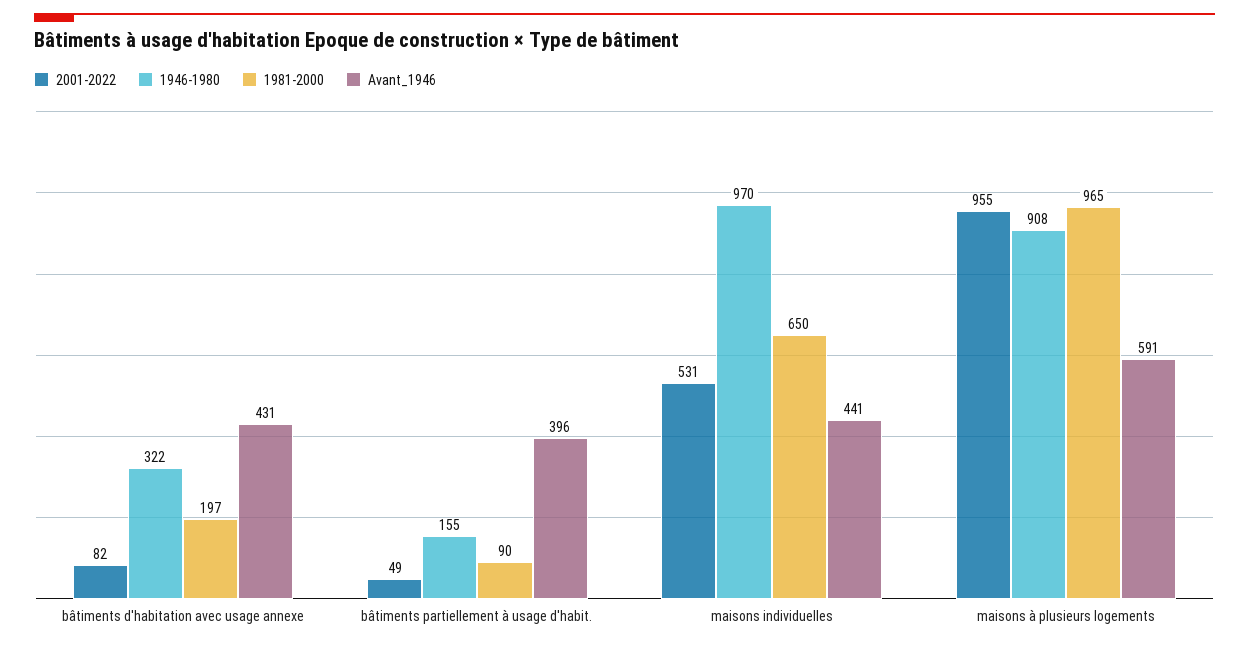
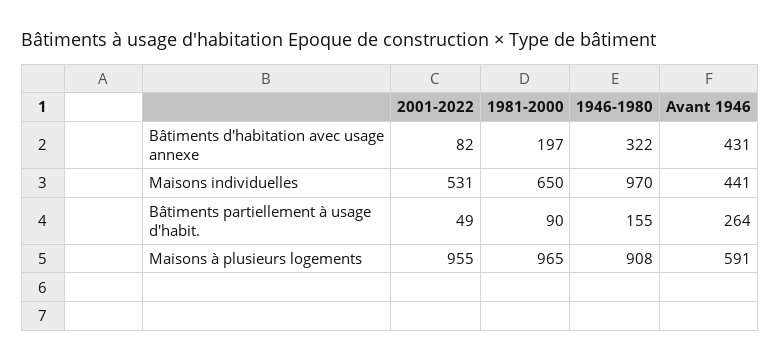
  {
    "2001-2022": {
      "bâtiments d'habitation avec usage annexe": 82,
      "bâtiments partiellement à usage d'habit.": 49,
      "maisons individuelles": 531,
      "maisons à plusieurs logements": 955
    },
    "1946-1980": {
      "bâtiments d'habitation avec usage annexe": 322,
      "bâtiments partiellement à usage d'habit.": 155,
      "maisons individuelles": 970,
      "maisons à plusieurs logements": 908
    },
    "1981-2000": {
      "bâtiments d'habitation avec usage annexe": 197,
      "bâtiments partiellement à usage d'habit.": 90,
      "maisons individuelles": 650,
      "maisons à plusieurs logements": 965
    },
    "Avant_1946": {
      "bâtiments d'habitation avec usage annexe": 431,
-     "bâtiments partiellement à usage d'habit.": 396,
+     "bâtiments partiellement à usage d'habit.": 264,
      "maisons individuelles": 441,
      "maisons à plusieurs logements": 591
    }
  }

